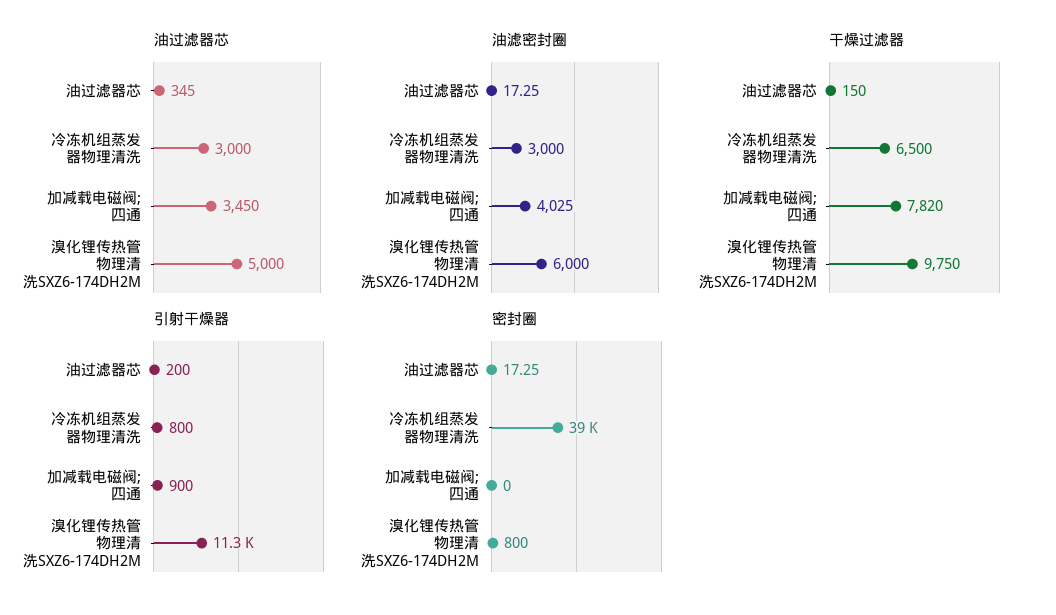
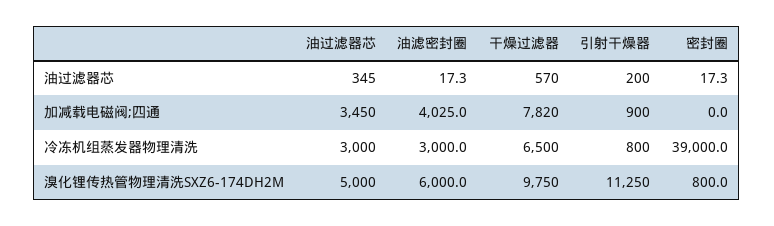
  {
    "油过滤器芯": {
      "油过滤器芯": 345,
      "冷冻机组蒸发器物理清洗": 3000,
      "加减载电磁阀;四通": 3450,
      "溴化锂传热管物理清洗SXZ6-174DH2M": 5000
    },
    "油滤密封圈": {
      "油过滤器芯": 17.25,
      "冷冻机组蒸发器物理清洗": 3000,
      "加减载电磁阀;四通": 4025,
      "溴化锂传热管物理清洗SXZ6-174DH2M": 6000
    },
    "干燥过滤器": {
-     "油过滤器芯": 150,
+     "油过滤器芯": 570,
      "冷冻机组蒸发器物理清洗": 6500,
      "加减载电磁阀;四通": 7820,
      "溴化锂传热管物理清洗SXZ6-174DH2M": 9750
    },
    "引射干燥器": {
      "油过滤器芯": 200,
      "冷冻机组蒸发器物理清洗": 800,
      "加减载电磁阀;四通": 900,
      "溴化锂传热管物理清洗SXZ6-174DH2M": 11250
    },
    "密封圈": {
      "油过滤器芯": 17.25,
      "冷冻机组蒸发器物理清洗": 39000,
      "加减载电磁阀;四通": 0,
      "溴化锂传热管物理清洗SXZ6-174DH2M": 800
    }
  }

